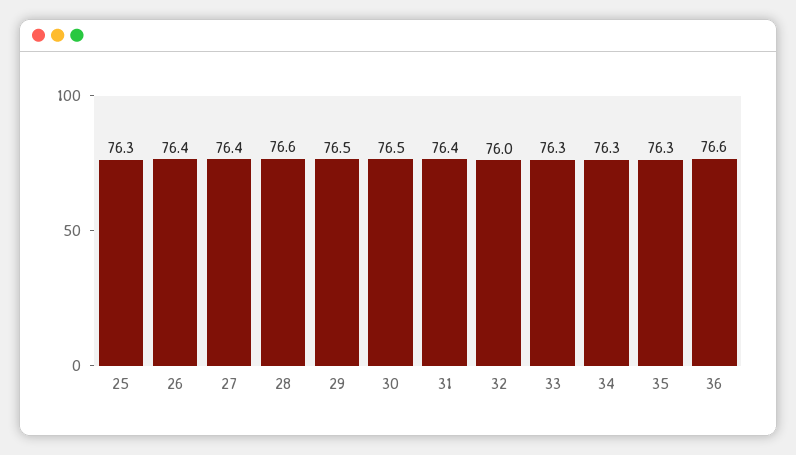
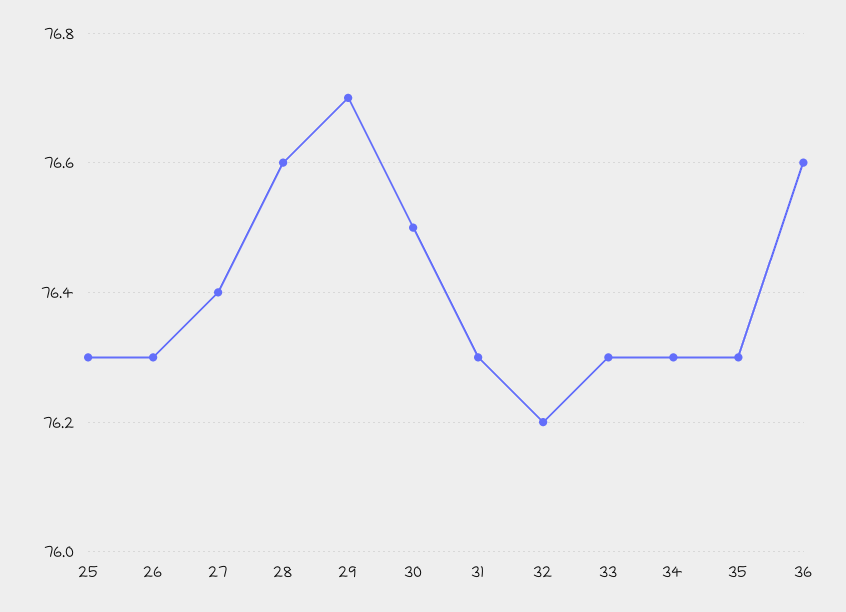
  {
    "25": 76.3,
-   "26": 76.4,
+   "26": 76.3,
    "27": 76.4,
    "28": 76.6,
-   "29": 76.5,
+   "29": 76.7,
    "30": 76.5,
-   "31": 76.4,
+   "31": 76.3,
-   "32": 76,
+   "32": 76.2,
    "33": 76.3,
    "34": 76.3,
    "35": 76.3,
    "36": 76.6
  }

